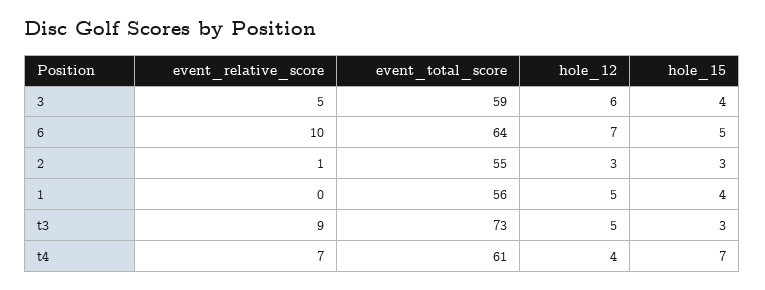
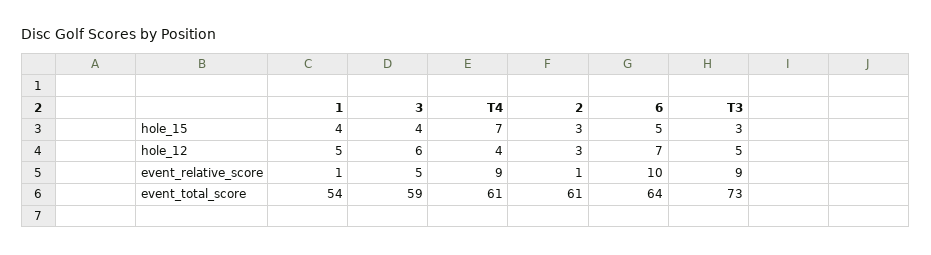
  {
    "event_relative_score": {
      "3": 5,
      "6": 10,
      "2": 1,
-     "1": 0,
+     "1": 1,
      "t3": 9,
-     "t4": 7
+     "t4": 9
    },
    "event_total_score": {
      "3": 59,
      "6": 64,
-     "2": 55,
+     "2": 61,
-     "1": 56,
+     "1": 54,
      "t3": 73,
      "t4": 61
    },
    "hole_12": {
      "3": 6,
      "6": 7,
      "2": 3,
      "1": 5,
      "t3": 5,
      "t4": 4
    },
    "hole_15": {
      "3": 4,
      "6": 5,
      "2": 3,
      "1": 4,
      "t3": 3,
      "t4": 7
    }
  }

